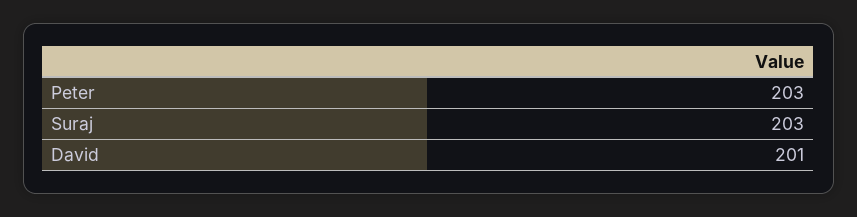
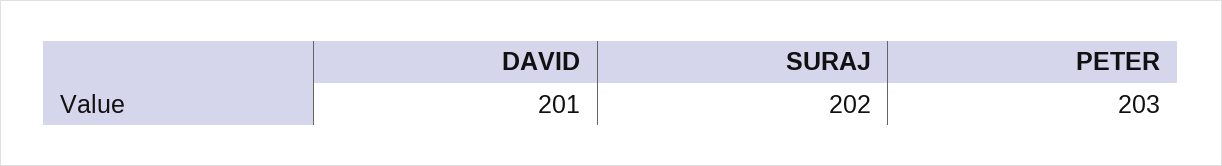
  {
    "Peter": 203,
-   "Suraj": 203,
+   "Suraj": 202,
    "David": 201
  }

